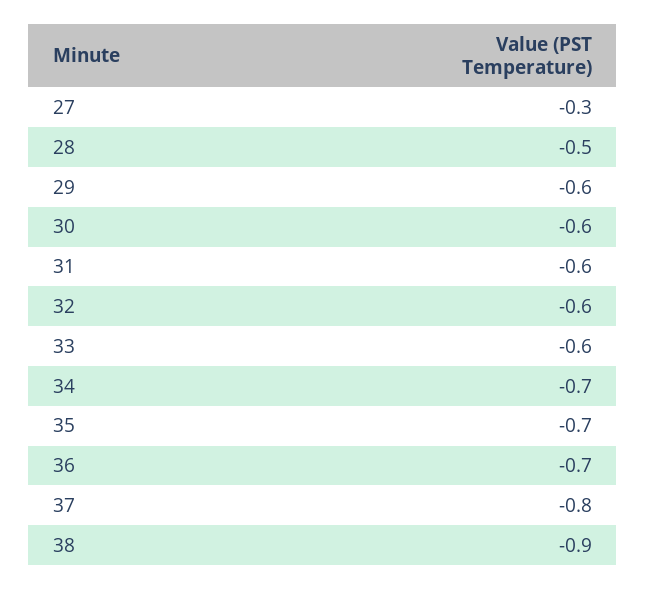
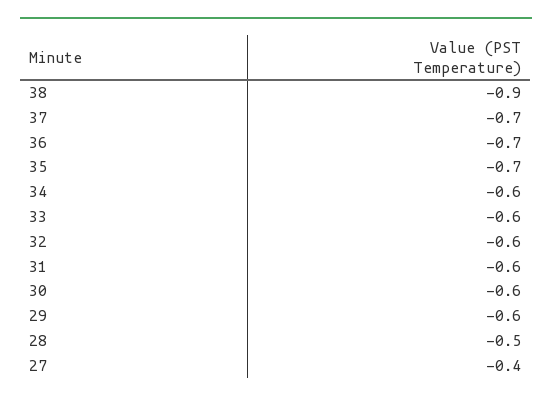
  {
-   "27": -0.3,
+   "27": -0.4,
    "28": -0.5,
    "29": -0.6,
    "30": -0.6,
    "31": -0.6,
    "32": -0.6,
    "33": -0.6,
-   "34": -0.7,
+   "34": -0.6,
    "35": -0.7,
    "36": -0.7,
-   "37": -0.8,
+   "37": -0.7,
    "38": -0.9
  }

